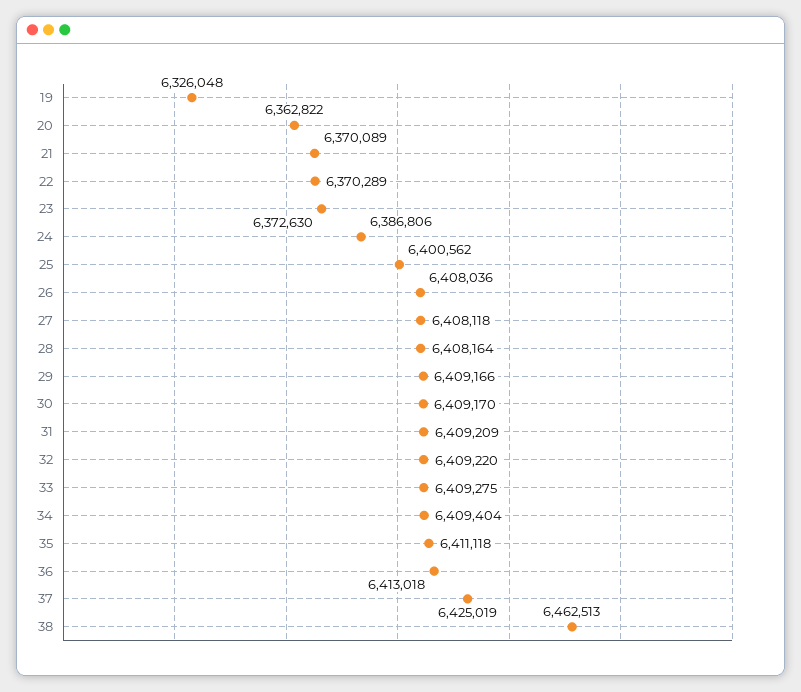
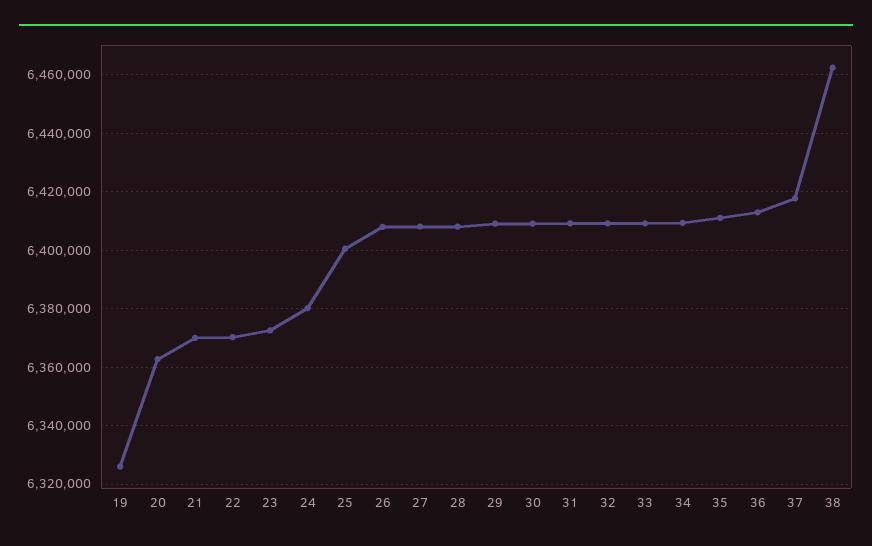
  {
    "19": 6326048,
    "20": 6362822,
    "21": 6370089,
    "22": 6370289,
    "23": 6372630,
-   "24": 6386806,
+   "24": 6380000,
    "25": 6400562,
    "26": 6408036,
    "27": 6408118,
    "28": 6408164,
    "29": 6409166,
    "30": 6409170,
    "31": 6409209,
    "32": 6409220,
    "33": 6409275,
    "34": 6409404,
    "35": 6411118,
    "36": 6413018,
-   "37": 6425019,
+   "37": 6417500,
    "38": 6462513
  }

